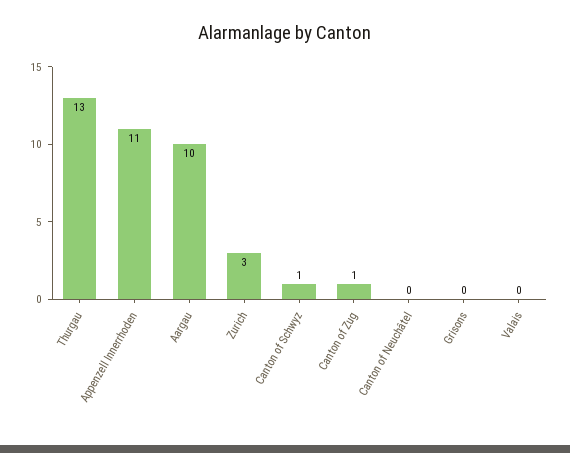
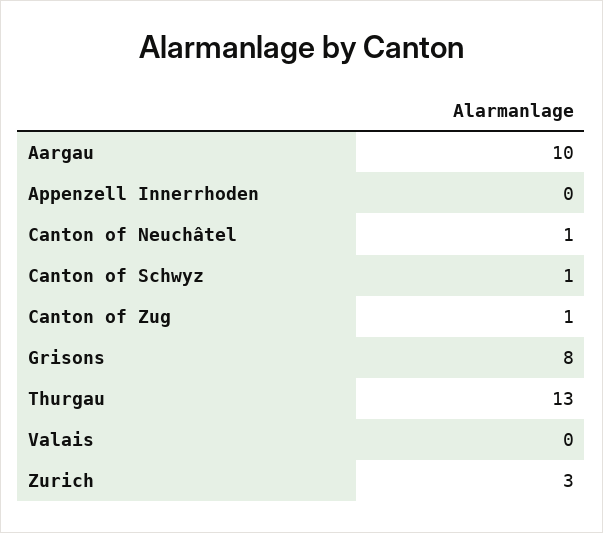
  {
    "Thurgau": 13,
-   "Appenzell Innerrhoden": 11,
+   "Appenzell Innerrhoden": 0,
    "Aargau": 10,
    "Zurich": 3,
    "Canton of Schwyz": 1,
    "Canton of Zug": 1,
-   "Canton of Neuchâtel": 0,
+   "Canton of Neuchâtel": 1,
-   "Grisons": 0,
+   "Grisons": 8,
    "Valais": 0
  }

